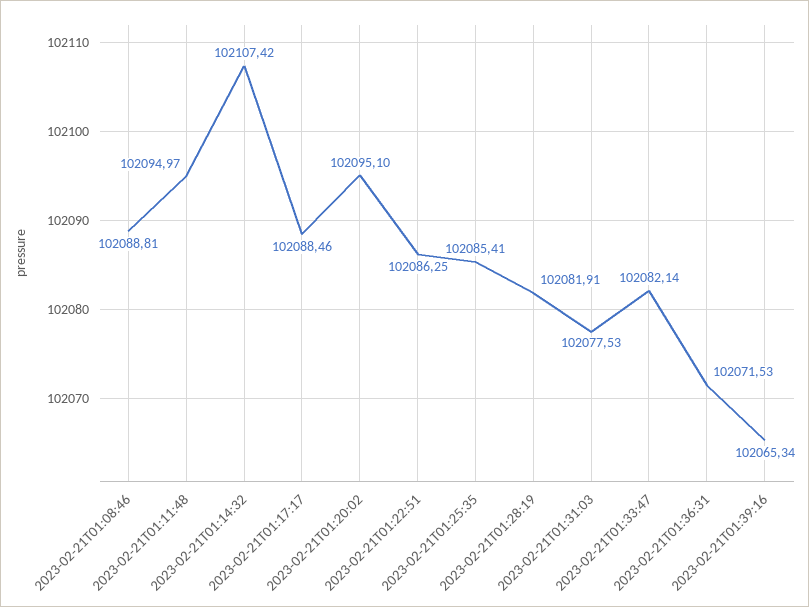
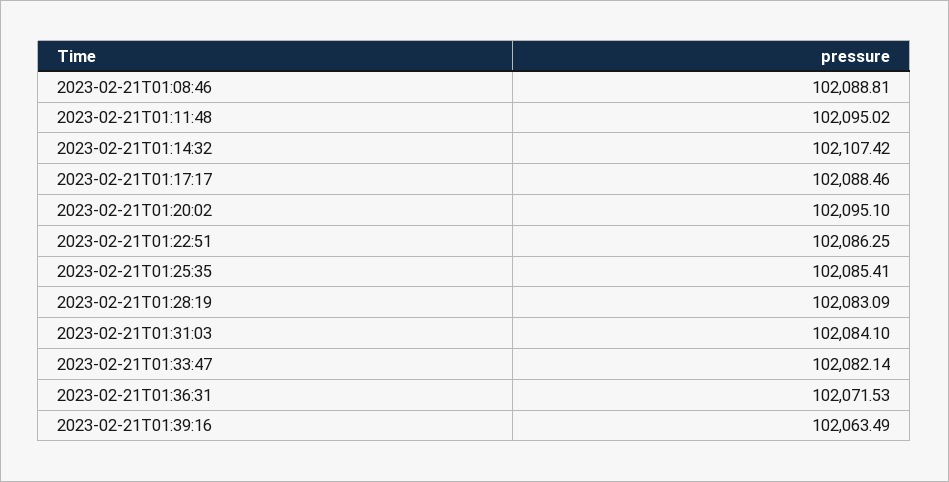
  {
    "2023-02-21T01:08:46": 102088.81,
-   "2023-02-21T01:11:48": 102094.97,
+   "2023-02-21T01:11:48": 102095.02,
    "2023-02-21T01:14:32": 102107.42,
    "2023-02-21T01:17:17": 102088.46,
    "2023-02-21T01:20:02": 102095.1,
    "2023-02-21T01:22:51": 102086.25,
    "2023-02-21T01:25:35": 102085.41,
-   "2023-02-21T01:28:19": 102081.91,
+   "2023-02-21T01:28:19": 102083.09,
-   "2023-02-21T01:31:03": 102077.53,
+   "2023-02-21T01:31:03": 102084.1,
    "2023-02-21T01:33:47": 102082.14,
    "2023-02-21T01:36:31": 102071.53,
-   "2023-02-21T01:39:16": 102065.34
+   "2023-02-21T01:39:16": 102063.49
  }

